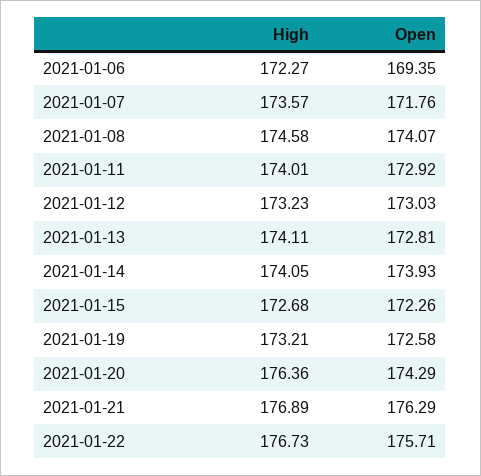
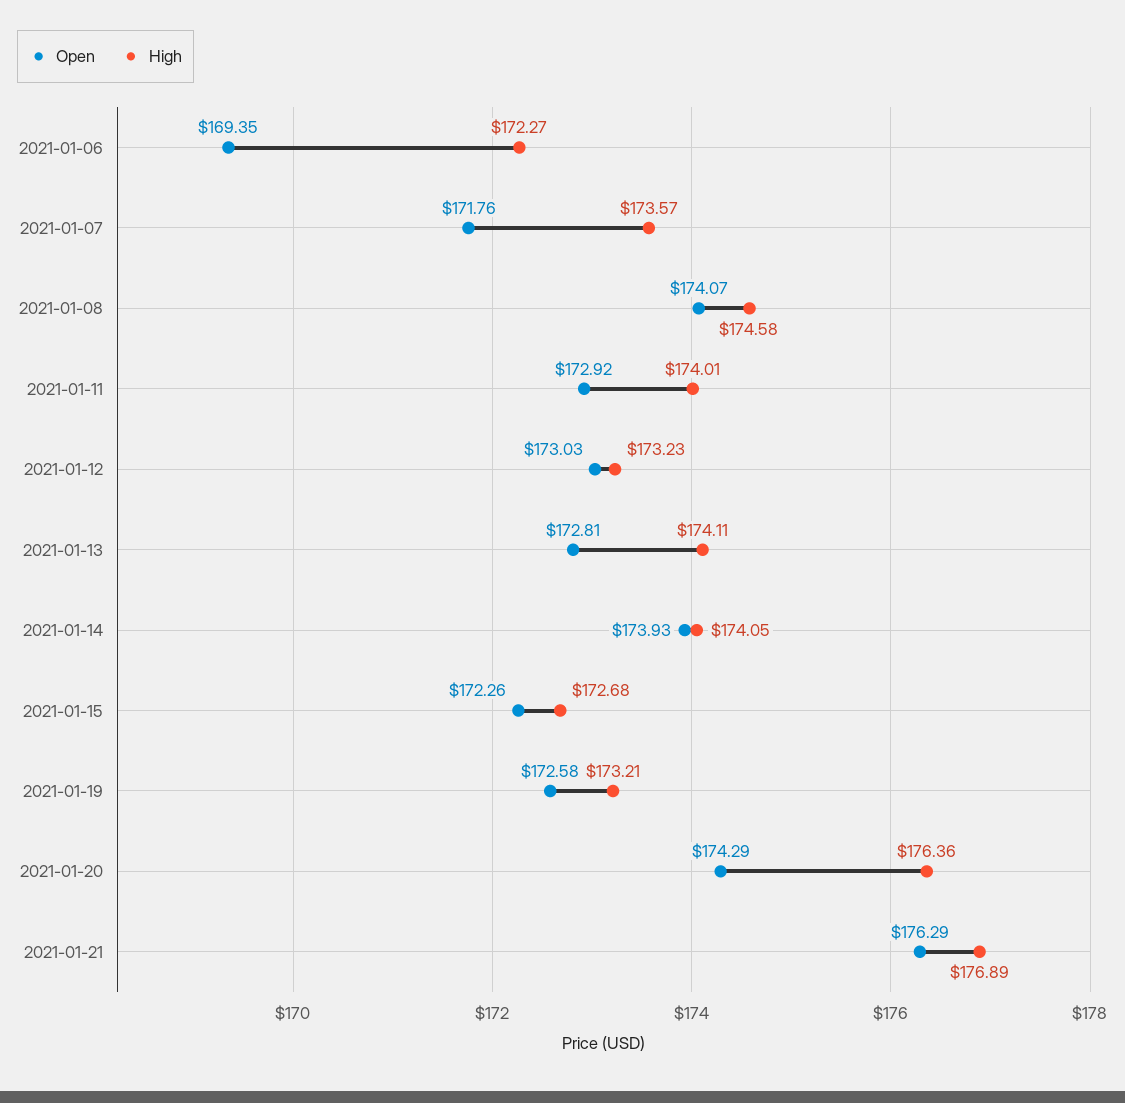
  {
    "High": {
      "2021-01-06": 172.27,
      "2021-01-07": 173.57,
      "2021-01-08": 174.58,
      "2021-01-11": 174.01,
      "2021-01-12": 173.23,
      "2021-01-13": 174.11,
      "2021-01-14": 174.05,
      "2021-01-15": 172.68,
      "2021-01-19": 173.21,
      "2021-01-20": 176.36,
-     "2021-01-21": 176.89,
+     "2021-01-21": 176.89
-     "2021-01-22": 176.73
    },
    "Open": {
      "2021-01-06": 169.35,
      "2021-01-07": 171.76,
      "2021-01-08": 174.07,
      "2021-01-11": 172.92,
      "2021-01-12": 173.03,
      "2021-01-13": 172.81,
      "2021-01-14": 173.93,
      "2021-01-15": 172.26,
      "2021-01-19": 172.58,
      "2021-01-20": 174.29,
-     "2021-01-21": 176.29,
+     "2021-01-21": 176.29
-     "2021-01-22": 175.71
    }
  }

